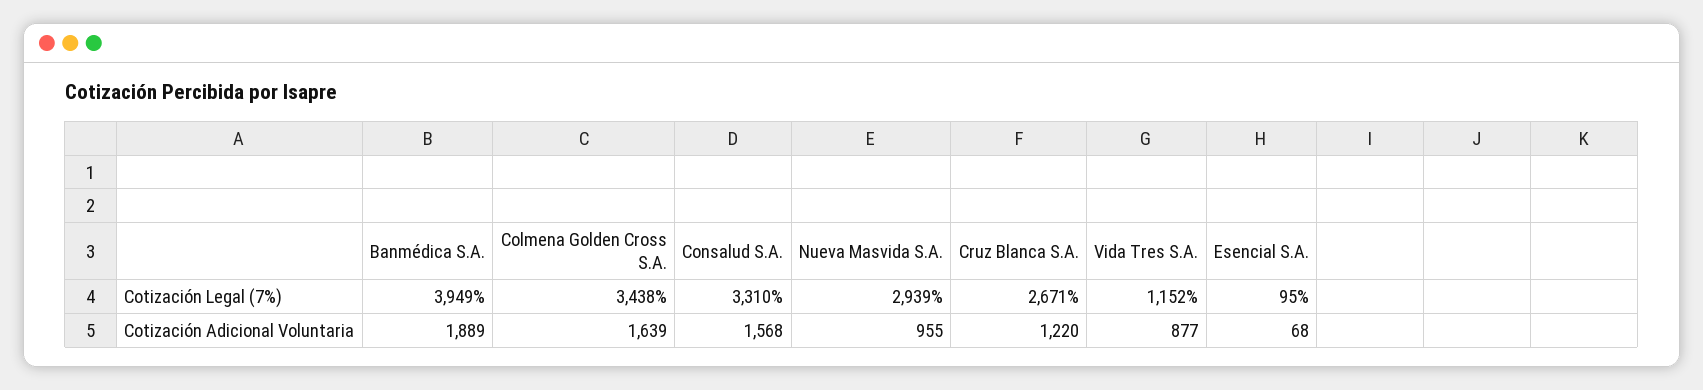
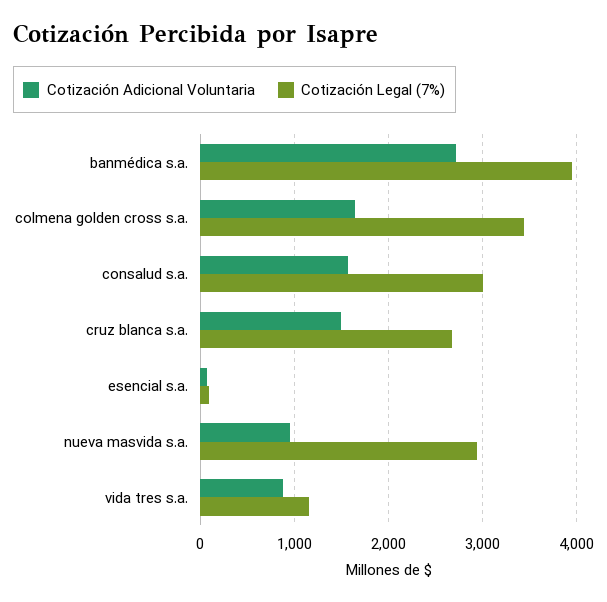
  {
    "Cotización Legal (7%)": {
      "Banmédica S.A.": 3949,
      "Colmena Golden Cross S.A.": 3438,
-     "Consalud S.A.": 3310,
+     "Consalud S.A.": 3000,
      "Nueva Masvida S.A.": 2939,
      "Cruz Blanca S.A.": 2671,
      "Vida Tres S.A.": 1152,
      "Esencial S.A.": 95
    },
    "Cotización Adicional Voluntaria": {
-     "Banmédica S.A.": 1889,
+     "Banmédica S.A.": 2700,
      "Colmena Golden Cross S.A.": 1639,
      "Consalud S.A.": 1568,
      "Nueva Masvida S.A.": 955,
-     "Cruz Blanca S.A.": 1220,
+     "Cruz Blanca S.A.": 1500,
      "Vida Tres S.A.": 877,
      "Esencial S.A.": 68
    }
  }

